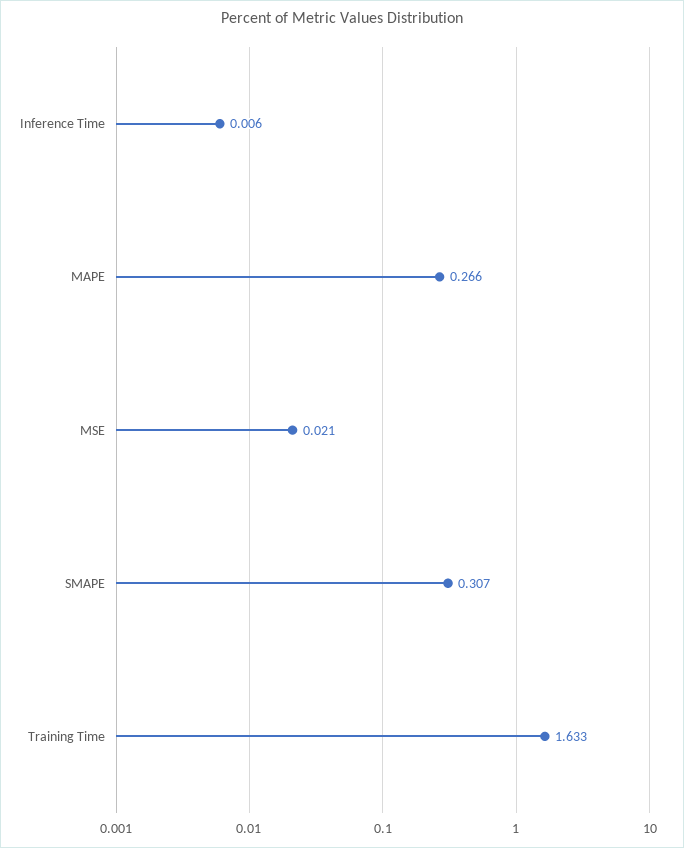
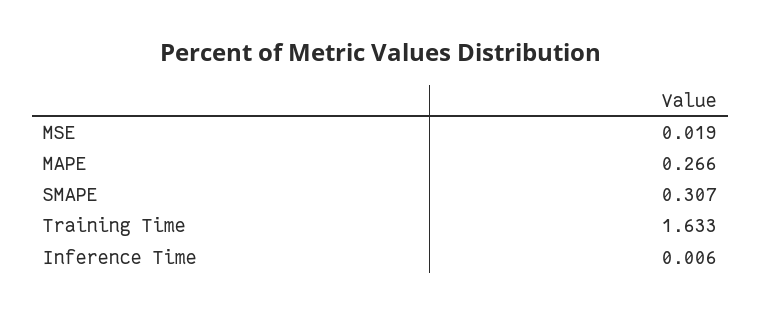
  {
    "Inference Time": 0.006,
    "MAPE": 0.266,
-   "MSE": 0.021,
+   "MSE": 0.019,
    "SMAPE": 0.307,
    "Training Time": 1.633
  }

